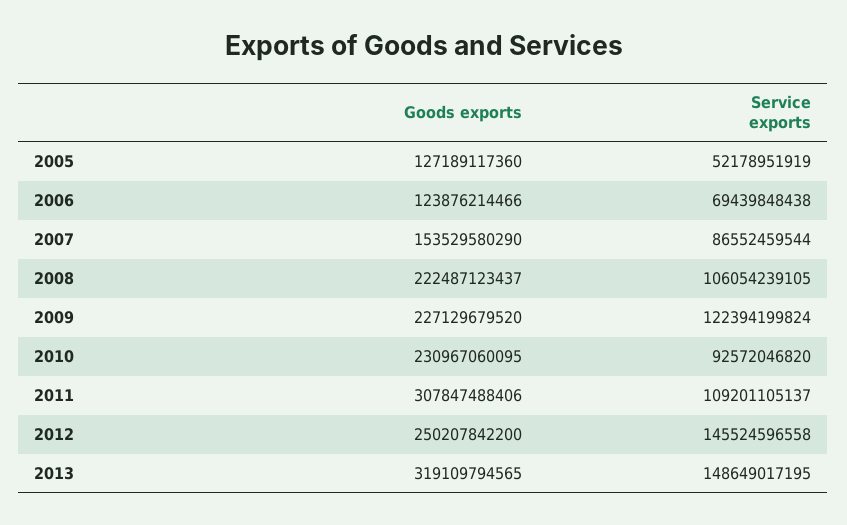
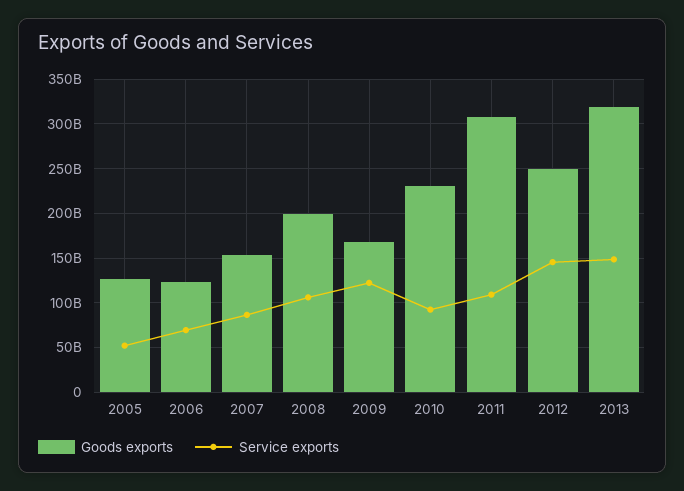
  {
    "Goods exports": {
      "2005": 127189117360,
      "2006": 123876214466,
      "2007": 153529580290,
-     "2008": 222487123437,
+     "2008": 200000000000,
-     "2009": 227129679520,
+     "2009": 170000000000,
      "2010": 230967060095,
      "2011": 307847488406,
      "2012": 250207842200,
      "2013": 319109794565
    },
    "Service exports": {
      "2005": 52178951919,
      "2006": 69439848438,
      "2007": 86552459544,
      "2008": 106054239105,
      "2009": 122394199824,
      "2010": 92572046820,
      "2011": 109201105137,
      "2012": 145524596558,
      "2013": 148649017195
    }
  }

